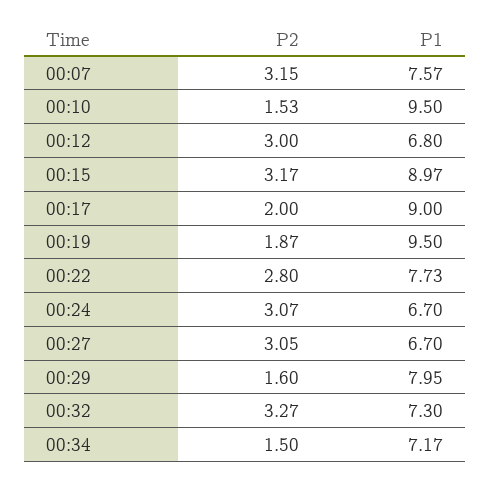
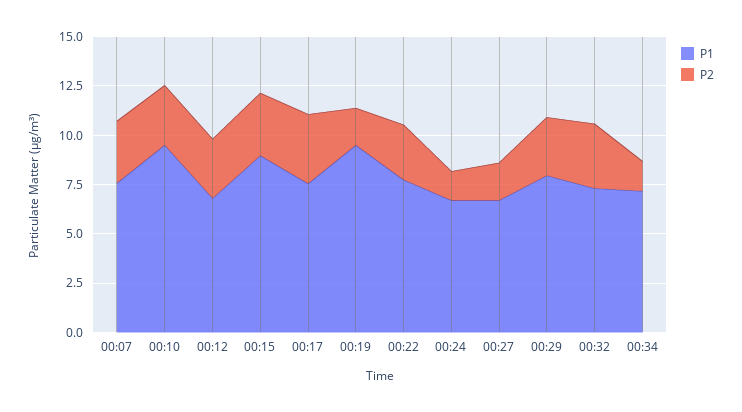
  {
    "P2": {
      "00:07": 3.15,
-     "00:10": 1.53,
+     "00:10": 3,
      "00:12": 3,
      "00:15": 3.17,
-     "00:17": 2,
+     "00:17": 3.5,
      "00:19": 1.87,
      "00:22": 2.8,
-     "00:24": 3.07,
+     "00:24": 1.5,
-     "00:27": 3.05,
+     "00:27": 2,
-     "00:29": 1.6,
+     "00:29": 3,
      "00:32": 3.27,
      "00:34": 1.5
    },
    "P1": {
      "00:07": 7.57,
      "00:10": 9.5,
      "00:12": 6.8,
      "00:15": 8.97,
-     "00:17": 9,
+     "00:17": 7.5,
      "00:19": 9.5,
      "00:22": 7.73,
      "00:24": 6.7,
      "00:27": 6.7,
      "00:29": 7.95,
      "00:32": 7.3,
      "00:34": 7.17
    }
  }

